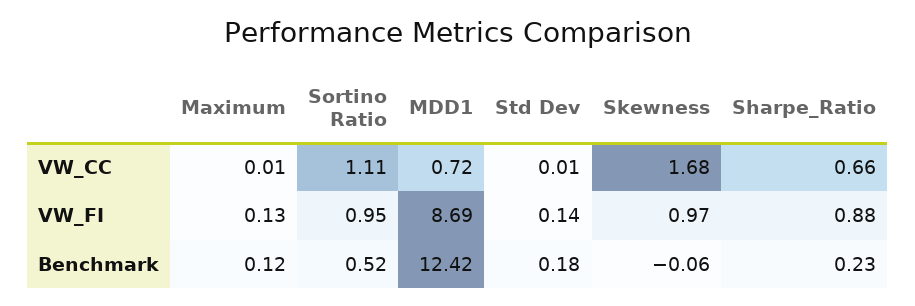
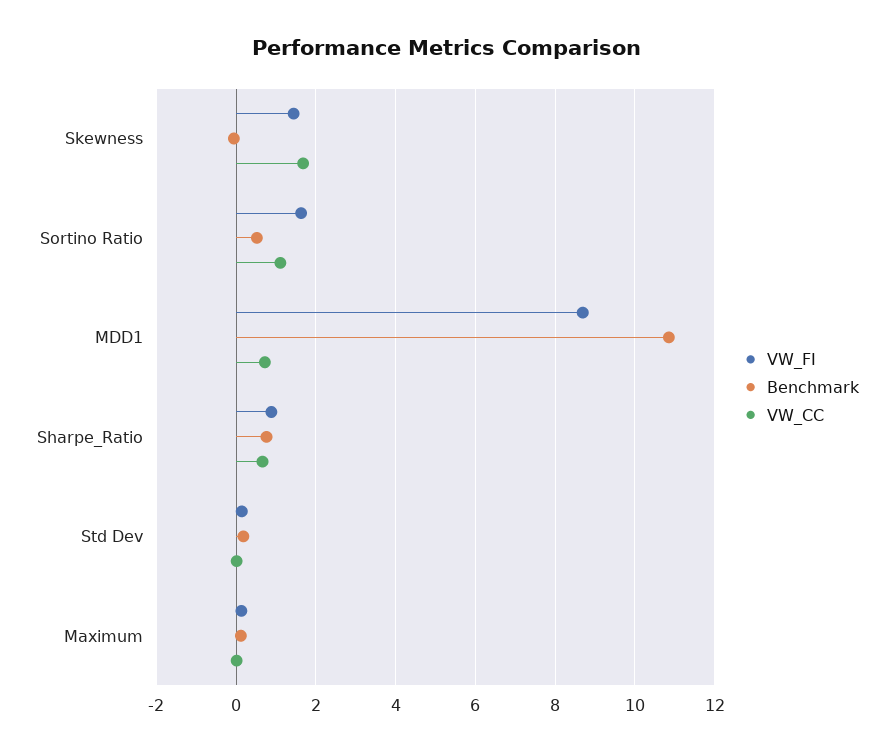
  {
    "VW_CC": {
      "Maximum": 0.01,
      "Sortino Ratio": 1.11,
      "MDD1": 0.72,
      "Std Dev": 0.01,
      "Skewness": 1.68,
      "Sharpe_Ratio": 0.66
    },
    "VW_FI": {
      "Maximum": 0.13,
-     "Sortino Ratio": 0.95,
+     "Sortino Ratio": 1.6,
      "MDD1": 8.69,
      "Std Dev": 0.14,
-     "Skewness": 0.97,
+     "Skewness": 1.4,
      "Sharpe_Ratio": 0.88
    },
    "Benchmark": {
      "Maximum": 0.12,
      "Sortino Ratio": 0.52,
-     "MDD1": 12.42,
+     "MDD1": 10.8,
      "Std Dev": 0.18,
      "Skewness": -0.06,
-     "Sharpe_Ratio": 0.23
+     "Sharpe_Ratio": 0.8
    }
  }

